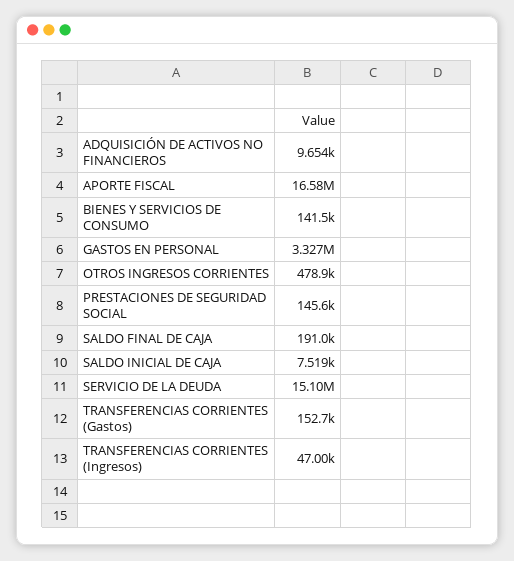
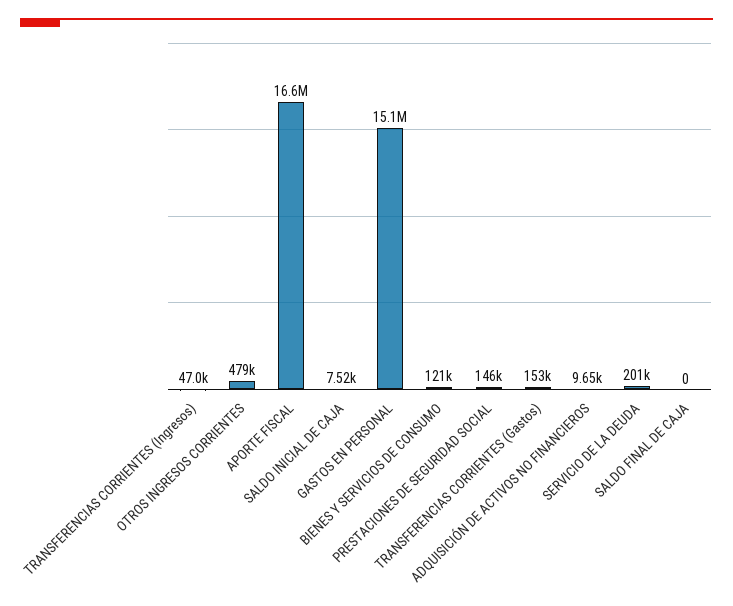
  {
    "ADQUISICIÓN DE ACTIVOS NO FINANCIEROS": 9654,
    "APORTE FISCAL": 16580000,
-   "BIENES Y SERVICIOS DE CONSUMO": 141500,
+   "BIENES Y SERVICIOS DE CONSUMO": 121000,
-   "GASTOS EN PERSONAL": 3327000,
+   "GASTOS EN PERSONAL": 15100000,
    "OTROS INGRESOS CORRIENTES": 478900,
    "PRESTACIONES DE SEGURIDAD SOCIAL": 145600,
-   "SALDO FINAL DE CAJA": 191000,
+   "SALDO FINAL DE CAJA": 0,
    "SALDO INICIAL DE CAJA": 7519,
-   "SERVICIO DE LA DEUDA": 15100000,
+   "SERVICIO DE LA DEUDA": 201000,
    "TRANSFERENCIAS CORRIENTES (Gastos)": 152700,
    "TRANSFERENCIAS CORRIENTES (Ingresos)": 47000
  }

